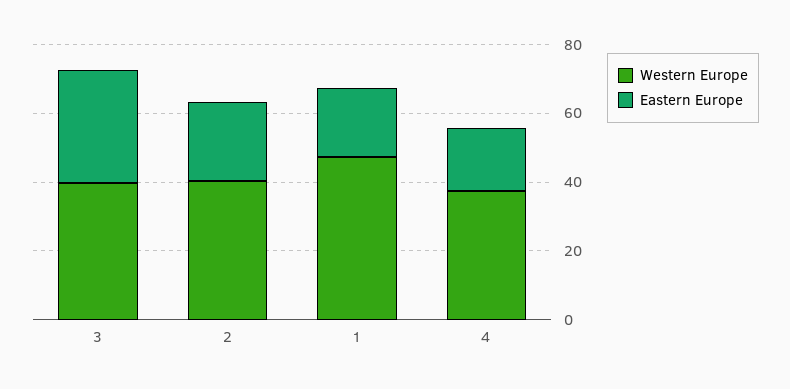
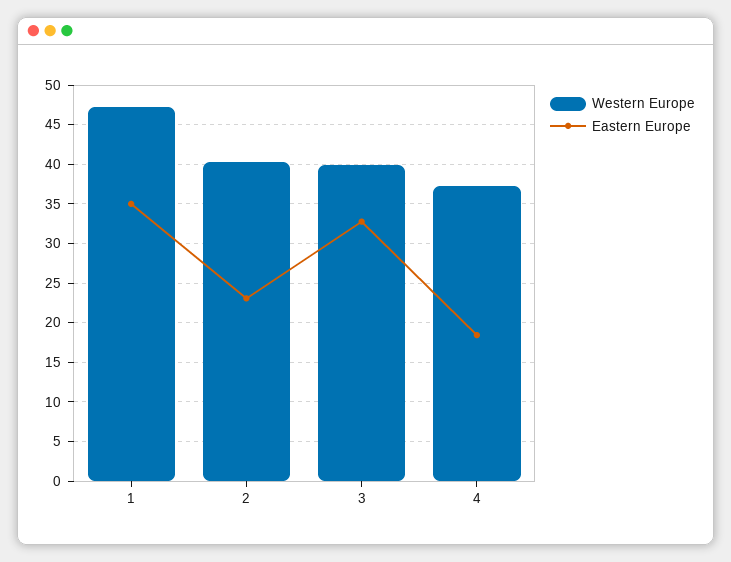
  {
    "Western Europe": {
      "3": 40,
      "2": 40,
      "1": 47,
      "4": 37
    },
    "Eastern Europe": {
      "3": 33,
      "2": 23,
-     "1": 20,
+     "1": 35,
      "4": 18
    }
  }

